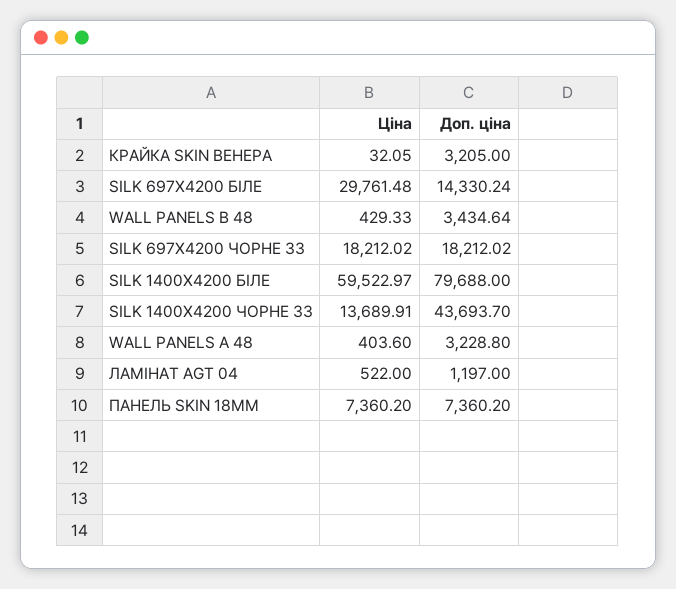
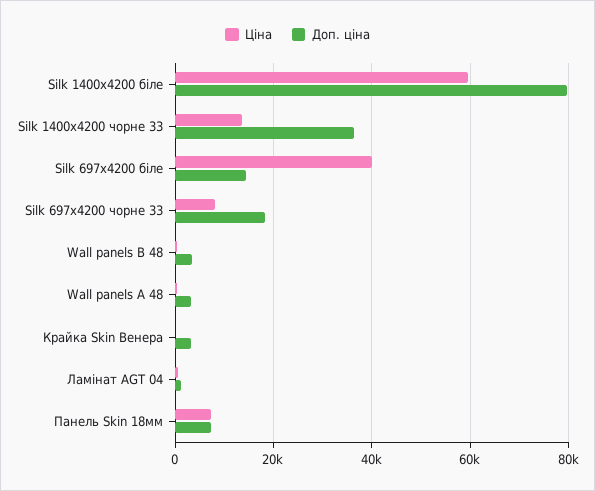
  {
    "Ціна": {
      "КРАЙКА SKIN ВЕНЕРА": 32.05,
-     "SILK 697X4200 БІЛЕ": 29761.48,
+     "SILK 697X4200 БІЛЕ": 40000,
      "WALL PANELS B 48": 429.33,
-     "SILK 697X4200 ЧОРНЕ 33": 18212.02,
+     "SILK 697X4200 ЧОРНЕ 33": 8000,
      "SILK 1400X4200 БІЛЕ": 59522.97,
      "SILK 1400X4200 ЧОРНЕ 33": 13689.91,
      "WALL PANELS А 48": 403.6,
      "ЛАМІНАТ AGT 04": 522,
      "ПАНЕЛЬ SKIN 18ММ": 7360.2
    },
    "Доп. ціна": {
      "КРАЙКА SKIN ВЕНЕРА": 3205,
      "SILK 697X4200 БІЛЕ": 14330.24,
      "WALL PANELS B 48": 3434.64,
      "SILK 697X4200 ЧОРНЕ 33": 18212.02,
      "SILK 1400X4200 БІЛЕ": 79688,
-     "SILK 1400X4200 ЧОРНЕ 33": 43693.7,
+     "SILK 1400X4200 ЧОРНЕ 33": 36000,
      "WALL PANELS А 48": 3228.8,
      "ЛАМІНАТ AGT 04": 1197,
      "ПАНЕЛЬ SKIN 18ММ": 7360.2
    }
  }

